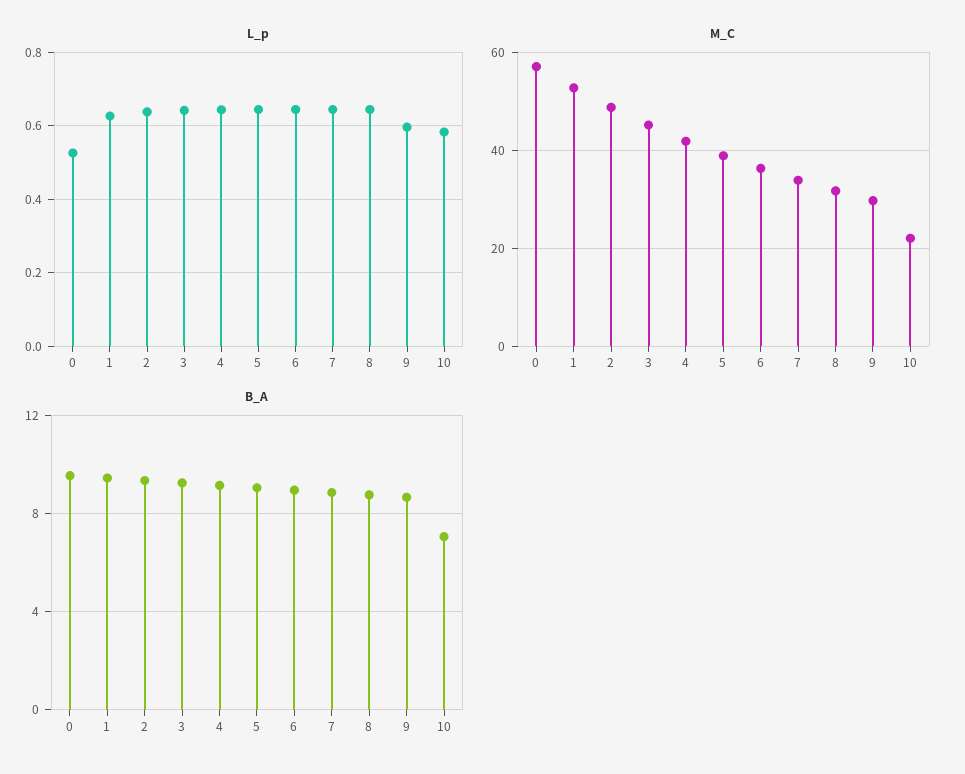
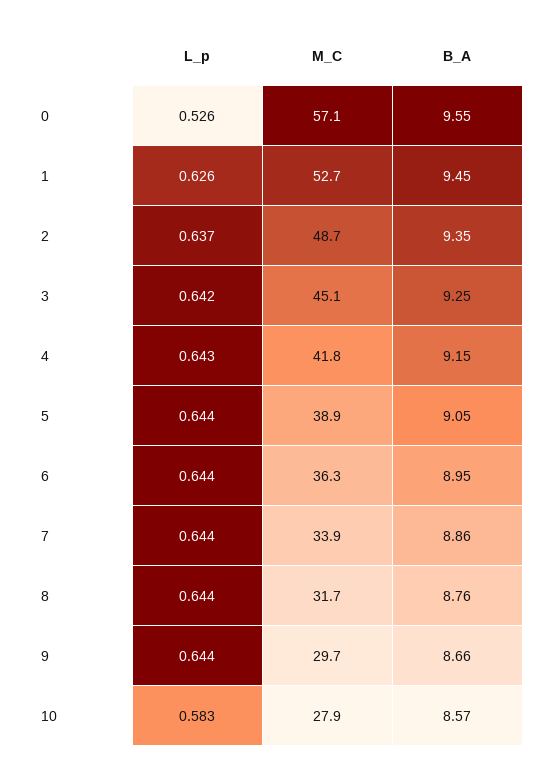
  {
    "L_p": {
      "0": 0.526,
      "1": 0.626,
      "2": 0.637,
      "3": 0.642,
      "4": 0.643,
      "5": 0.644,
      "6": 0.644,
      "7": 0.644,
      "8": 0.644,
-     "9": 0.6,
+     "9": 0.644,
      "10": 0.583
    },
    "M_C": {
      "0": 57.1,
      "1": 52.7,
      "2": 48.7,
      "3": 45.1,
      "4": 41.8,
      "5": 38.9,
      "6": 36.3,
      "7": 33.9,
      "8": 31.7,
      "9": 29.7,
-     "10": 22
+     "10": 27.9
    },
    "B_A": {
      "0": 9.55,
      "1": 9.45,
      "2": 9.35,
      "3": 9.25,
      "4": 9.15,
      "5": 9.05,
      "6": 8.95,
      "7": 8.86,
      "8": 8.76,
      "9": 8.66,
-     "10": 7
+     "10": 8.57
    }
  }

